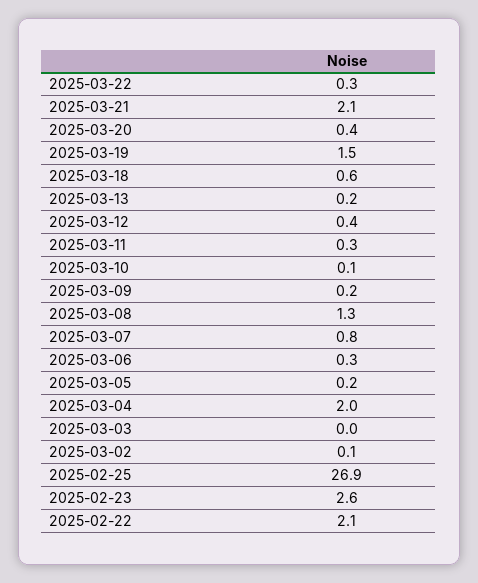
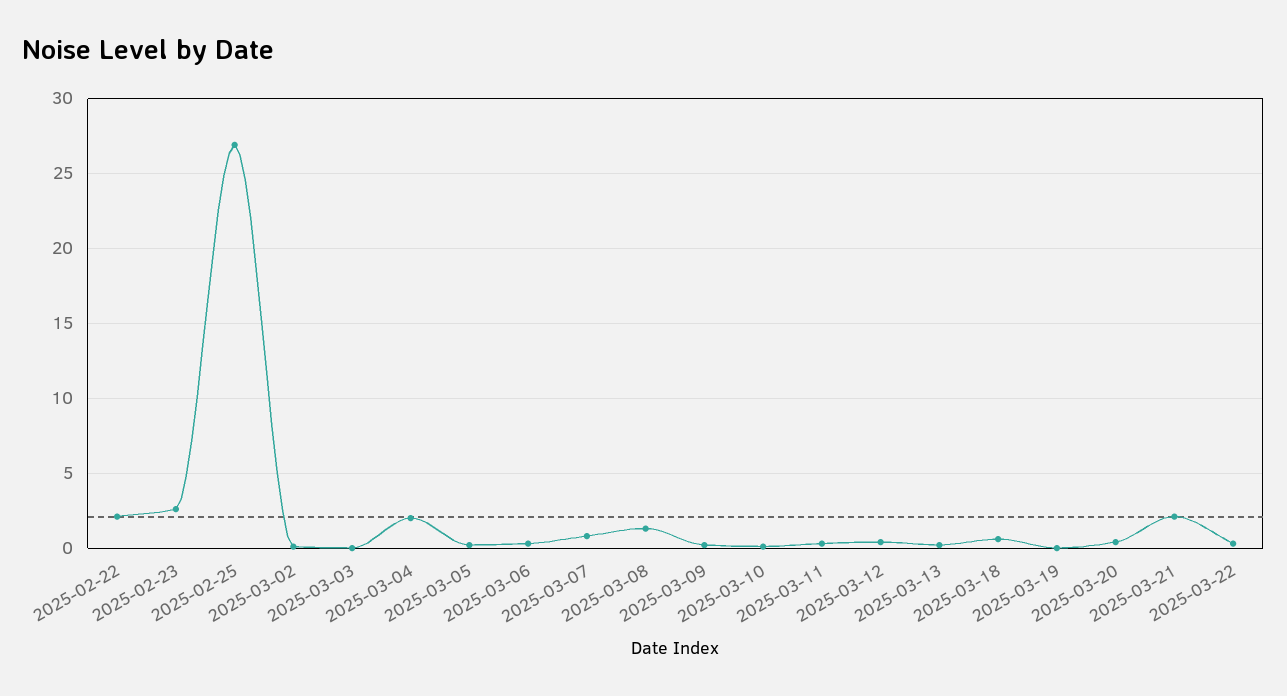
  {
    "2025-03-22": 0.3,
    "2025-03-21": 2.1,
    "2025-03-20": 0.4,
-   "2025-03-19": 1.5,
+   "2025-03-19": 0,
    "2025-03-18": 0.6,
    "2025-03-13": 0.2,
    "2025-03-12": 0.4,
    "2025-03-11": 0.3,
    "2025-03-10": 0.1,
    "2025-03-09": 0.2,
    "2025-03-08": 1.3,
    "2025-03-07": 0.8,
    "2025-03-06": 0.3,
    "2025-03-05": 0.2,
    "2025-03-04": 2,
    "2025-03-03": 0,
    "2025-03-02": 0.1,
    "2025-02-25": 26.9,
    "2025-02-23": 2.6,
    "2025-02-22": 2.1
  }

